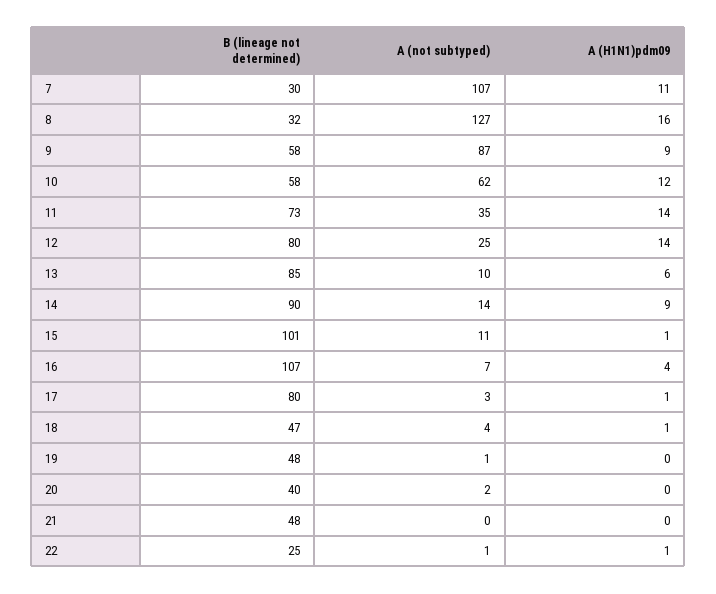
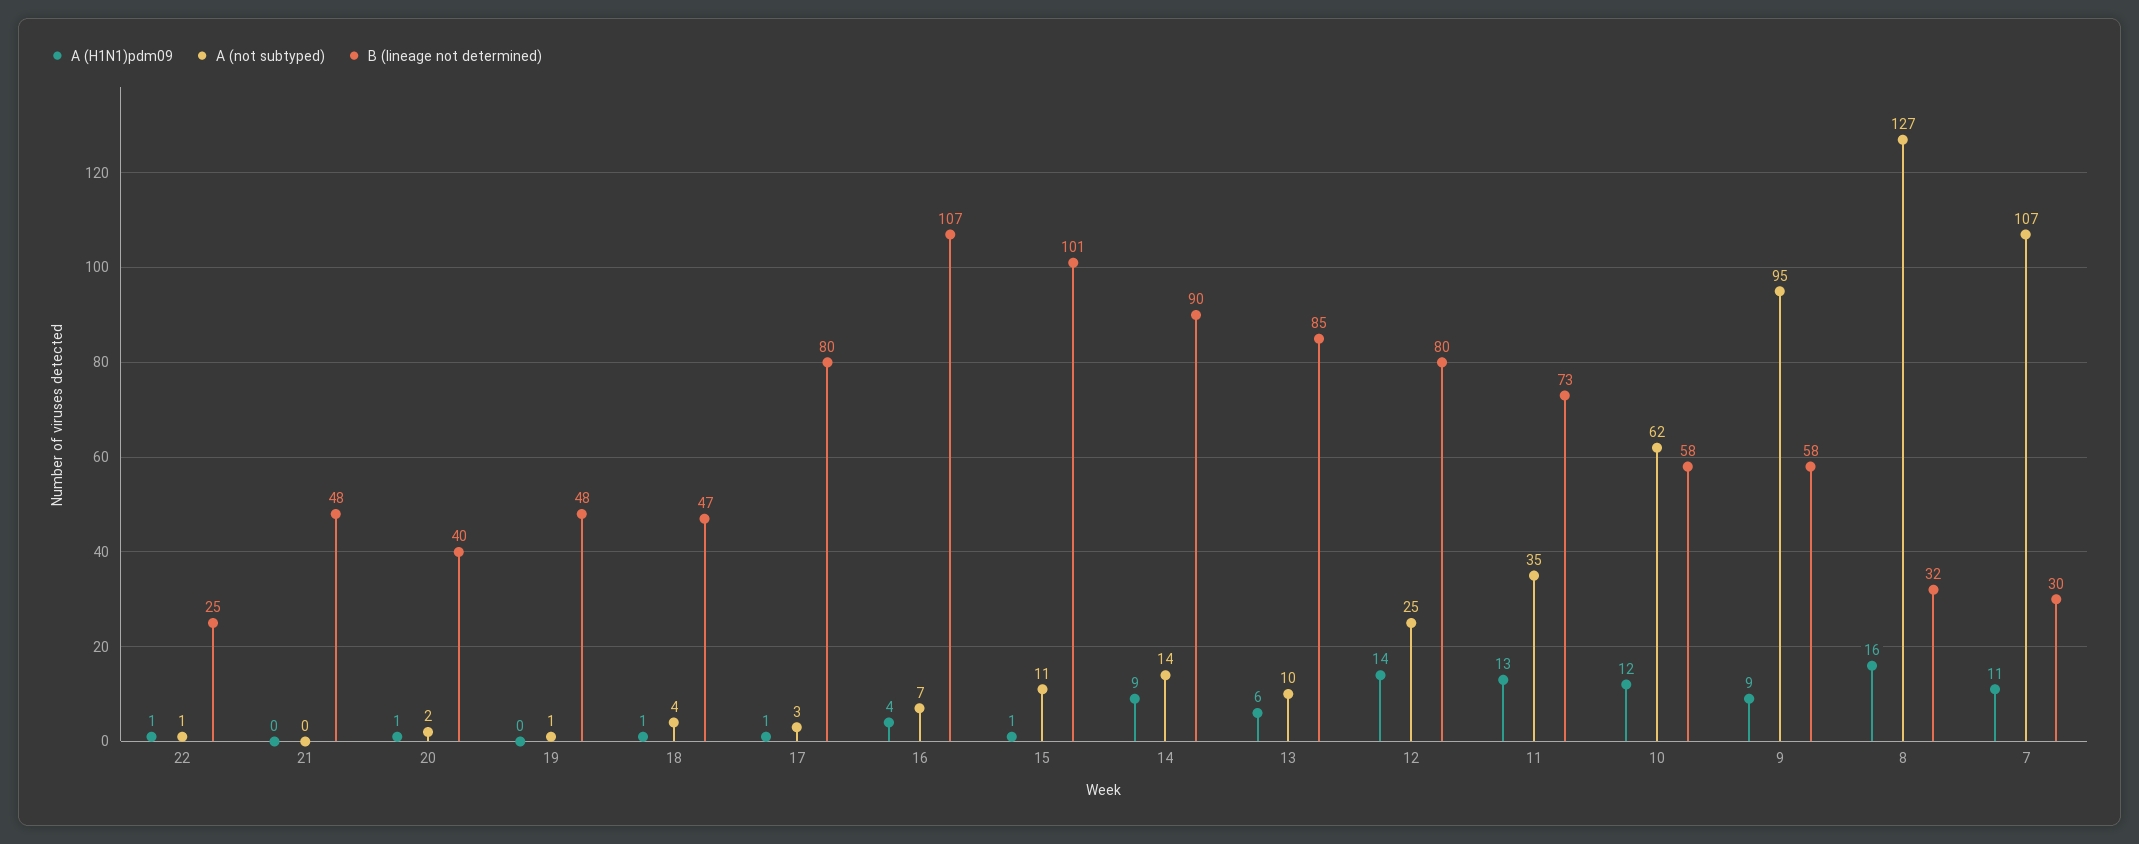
  {
    "B (lineage not determined)": {
      "7": 30,
      "8": 32,
      "9": 58,
      "10": 58,
      "11": 73,
      "12": 80,
      "13": 85,
      "14": 90,
      "15": 101,
      "16": 107,
      "17": 80,
      "18": 47,
      "19": 48,
      "20": 40,
      "21": 48,
      "22": 25
    },
    "A (not subtyped)": {
      "7": 107,
      "8": 127,
-     "9": 87,
+     "9": 95,
      "10": 62,
      "11": 35,
      "12": 25,
      "13": 10,
      "14": 14,
      "15": 11,
      "16": 7,
      "17": 3,
      "18": 4,
      "19": 1,
      "20": 2,
      "21": 0,
      "22": 1
    },
    "A (H1N1)pdm09": {
      "7": 11,
      "8": 16,
      "9": 9,
      "10": 12,
-     "11": 14,
+     "11": 13,
      "12": 14,
      "13": 6,
      "14": 9,
      "15": 1,
      "16": 4,
      "17": 1,
      "18": 1,
      "19": 0,
-     "20": 0,
+     "20": 1,
      "21": 0,
      "22": 1
    }
  }

